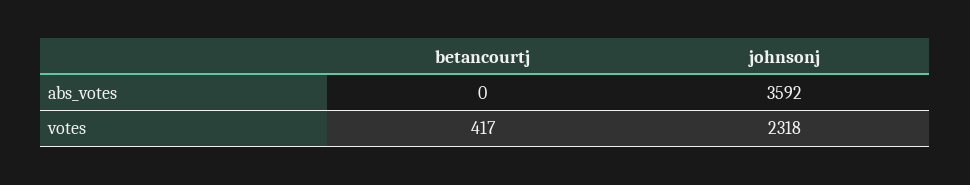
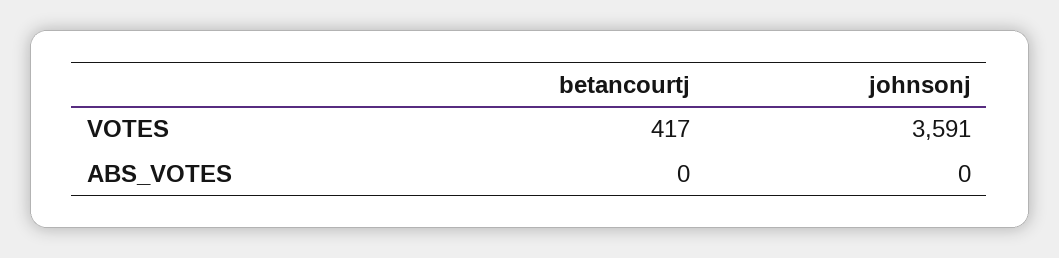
  {
    "betancourtj": {
      "abs_votes": 0,
      "votes": 417
    },
    "johnsonj": {
-     "abs_votes": 3592,
+     "abs_votes": 0,
-     "votes": 2318
+     "votes": 3591
    }
  }

